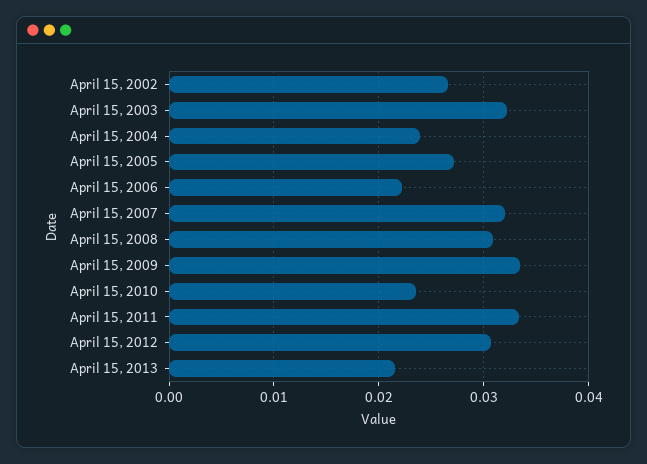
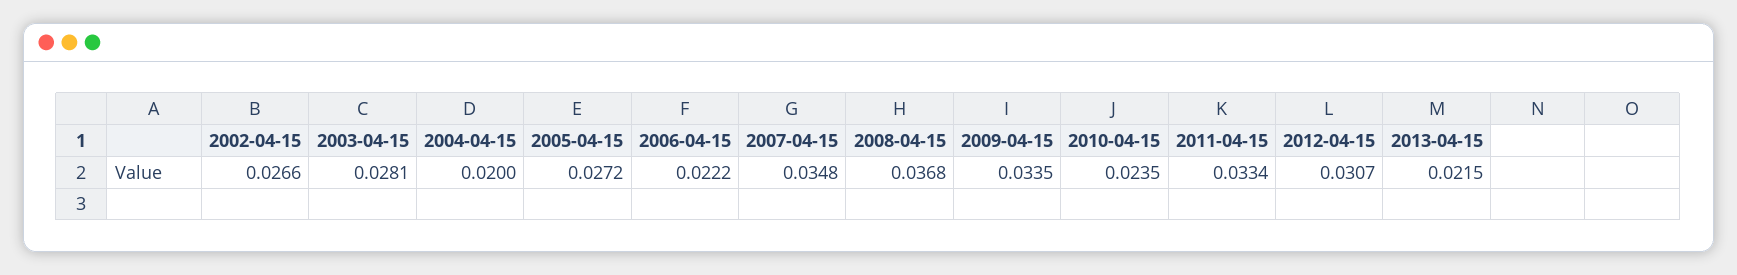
  {
    "April 15, 2002": 0.0266,
-   "April 15, 2003": 0.032,
+   "April 15, 2003": 0.0281,
-   "April 15, 2004": 0.024,
+   "April 15, 2004": 0.02,
    "April 15, 2005": 0.0272,
    "April 15, 2006": 0.0222,
-   "April 15, 2007": 0.032,
+   "April 15, 2007": 0.0348,
-   "April 15, 2008": 0.031,
+   "April 15, 2008": 0.0368,
    "April 15, 2009": 0.0335,
    "April 15, 2010": 0.0235,
    "April 15, 2011": 0.0334,
    "April 15, 2012": 0.0307,
    "April 15, 2013": 0.0215
  }

